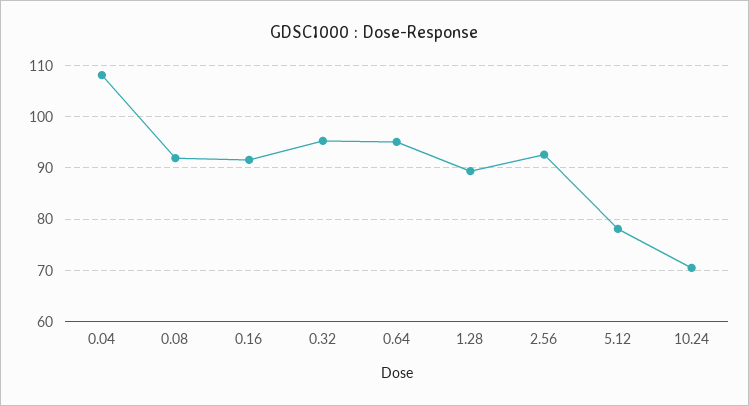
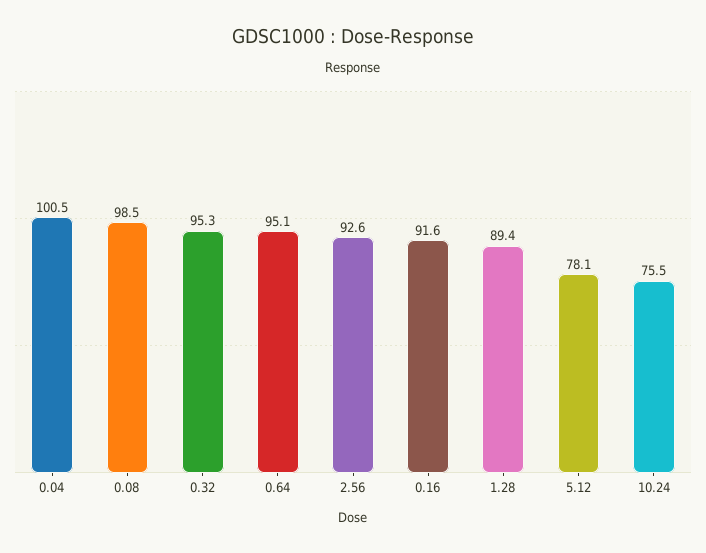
  {
-   "0.04": 108,
+   "0.04": 100.5,
-   "0.08": 92,
+   "0.08": 98.5,
    "0.16": 91.6,
    "0.32": 95.3,
    "0.64": 95.1,
    "1.28": 89.4,
    "2.56": 92.6,
    "5.12": 78.1,
-   "10.24": 70
+   "10.24": 75.5
  }

